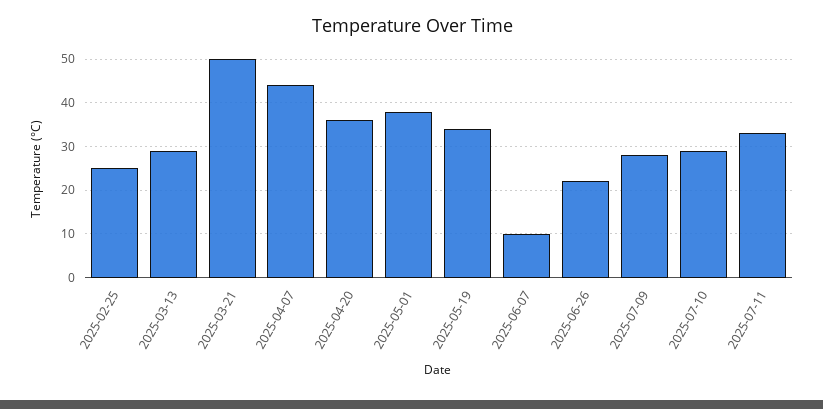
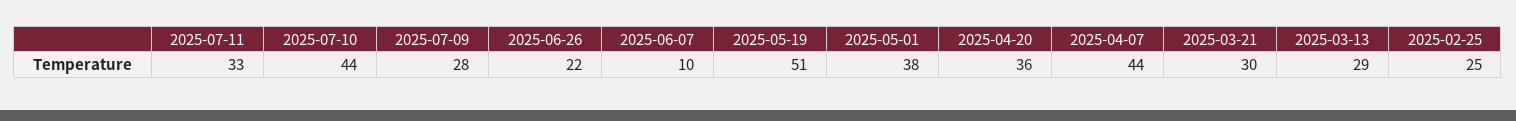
  {
    "2025-02-25": 25,
    "2025-03-13": 29,
-   "2025-03-21": 50,
+   "2025-03-21": 30,
    "2025-04-07": 44,
    "2025-04-20": 36,
    "2025-05-01": 38,
-   "2025-05-19": 35,
+   "2025-05-19": 51,
    "2025-06-07": 10,
    "2025-06-26": 22,
    "2025-07-09": 28,
-   "2025-07-10": 30,
+   "2025-07-10": 44,
    "2025-07-11": 33
  }

